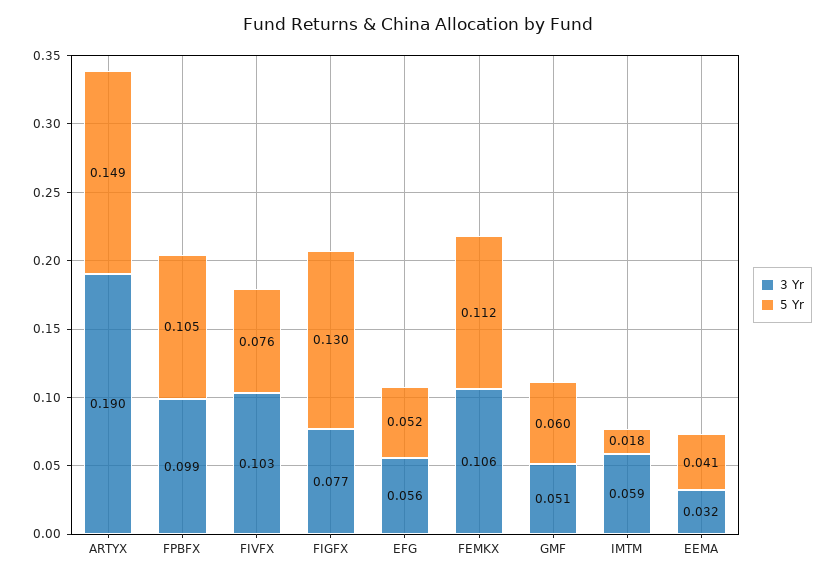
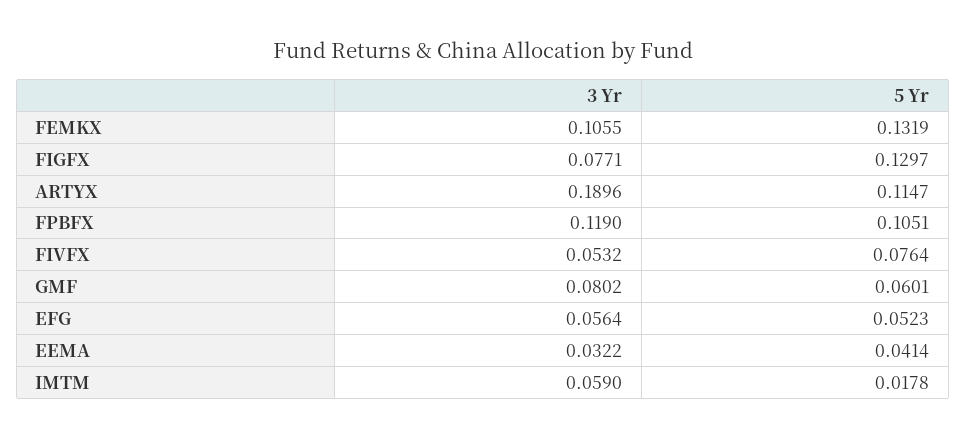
  {
    "3 Yr": {
      "ARTYX": 0.1896,
-     "FPBFX": 0.099,
+     "FPBFX": 0.119,
-     "FIVFX": 0.103,
+     "FIVFX": 0.0532,
      "FIGFX": 0.0771,
      "EFG": 0.0564,
      "FEMKX": 0.1055,
-     "GMF": 0.051,
+     "GMF": 0.0802,
      "IMTM": 0.059,
      "EEMA": 0.0322
    },
    "5 Yr": {
-     "ARTYX": 0.149,
+     "ARTYX": 0.1147,
      "FPBFX": 0.1051,
      "FIVFX": 0.0764,
      "FIGFX": 0.1297,
      "EFG": 0.0523,
-     "FEMKX": 0.112,
+     "FEMKX": 0.1319,
      "GMF": 0.0601,
      "IMTM": 0.0178,
      "EEMA": 0.0414
    }
  }

